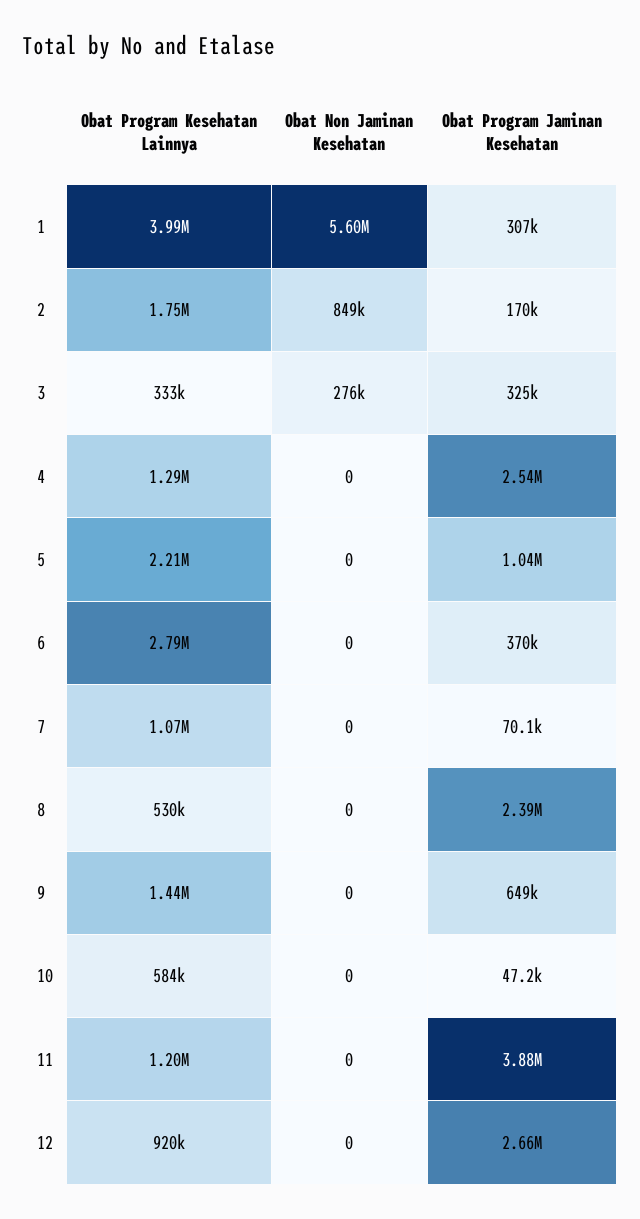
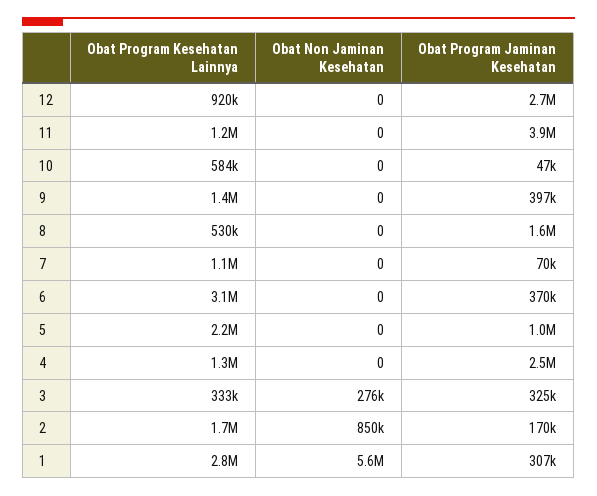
  {
    "Obat Program Kesehatan Lainnya": {
-     "1": 3990000,
+     "1": 2800000,
      "2": 1750000,
      "3": 333000,
      "4": 1290000,
      "5": 2210000,
-     "6": 2790000,
+     "6": 3100000,
      "7": 1070000,
      "8": 530000,
      "9": 1440000,
      "10": 584000,
      "11": 1200000,
      "12": 920000
    },
    "Obat Non Jaminan Kesehatan": {
      "1": 5600000,
-     "2": 849000,
+     "2": 850000,
      "3": 276000,
      "4": 0,
      "5": 0,
      "6": 0,
      "7": 0,
      "8": 0,
      "9": 0,
      "10": 0,
      "11": 0,
      "12": 0
    },
    "Obat Program Jaminan Kesehatan": {
      "1": 307000,
      "2": 170000,
      "3": 325000,
      "4": 2540000,
      "5": 1040000,
      "6": 370000,
      "7": 70100,
-     "8": 2390000,
+     "8": 1600000,
-     "9": 649000,
+     "9": 397000,
      "10": 47200,
      "11": 3880000,
      "12": 2660000
    }
  }

